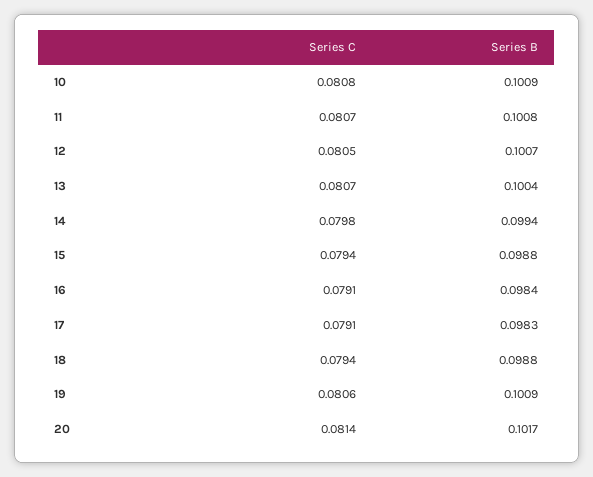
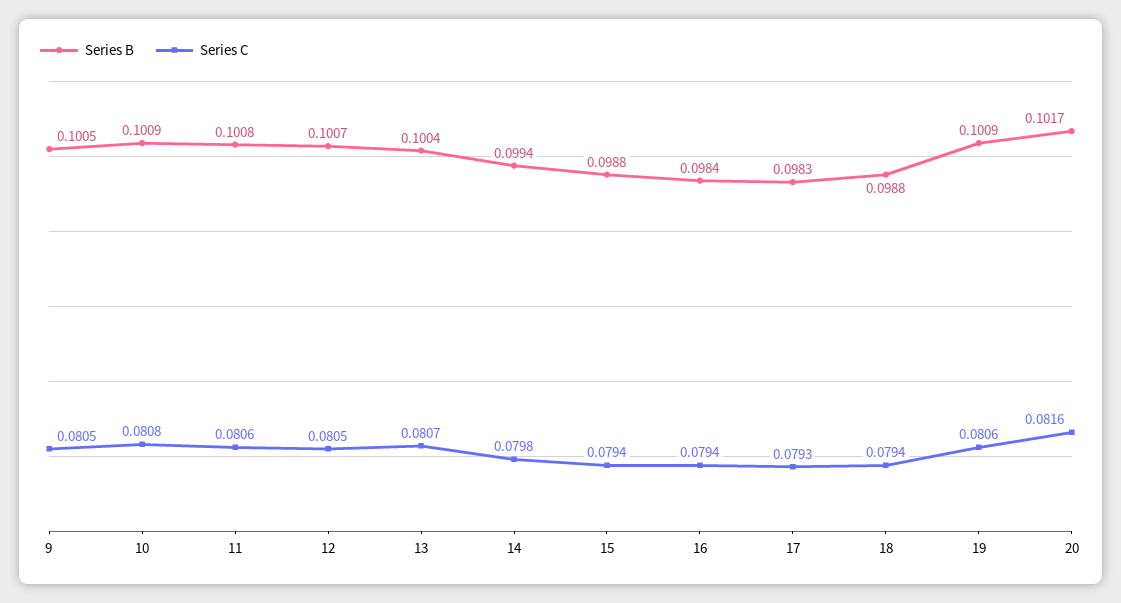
  {
    "Series C": {
      "10": 0.0808,
-     "11": 0.0807,
+     "11": 0.0806,
      "12": 0.0805,
      "13": 0.0807,
      "14": 0.0798,
      "15": 0.0794,
-     "16": 0.0791,
+     "16": 0.0794,
-     "17": 0.0791,
+     "17": 0.0793,
      "18": 0.0794,
      "19": 0.0806,
-     "20": 0.0814
+     "20": 0.0816,
+     "9": 0.0805
    },
    "Series B": {
      "10": 0.1009,
      "11": 0.1008,
      "12": 0.1007,
      "13": 0.1004,
      "14": 0.0994,
      "15": 0.0988,
      "16": 0.0984,
      "17": 0.0983,
      "18": 0.0988,
      "19": 0.1009,
-     "20": 0.1017
+     "20": 0.1017,
+     "9": 0.1005
    }
  }

